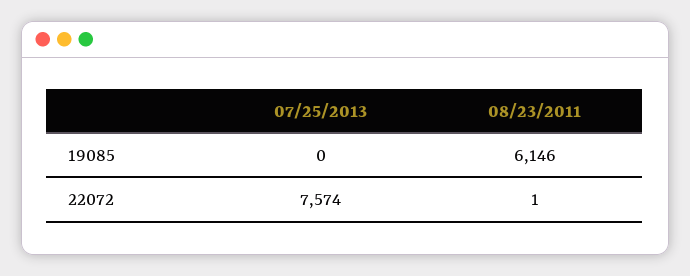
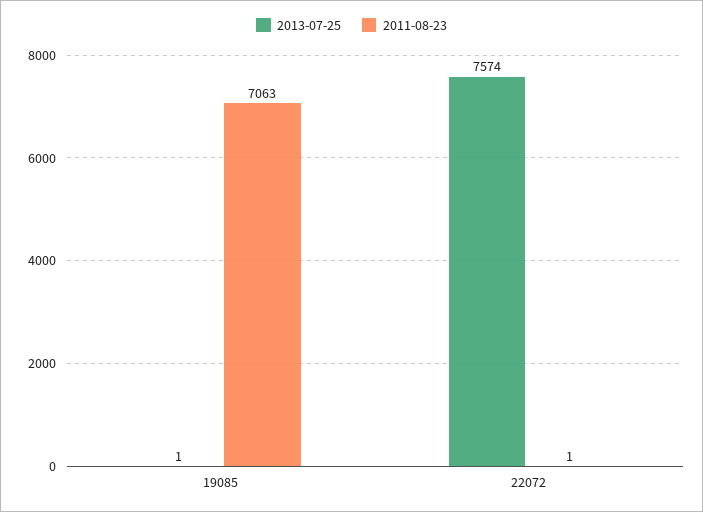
  {
    "07/25/2013": {
-     "19085": 0,
+     "19085": 1,
      "22072": 7574
    },
    "08/23/2011": {
-     "19085": 6146,
+     "19085": 7063,
      "22072": 1
    }
  }

